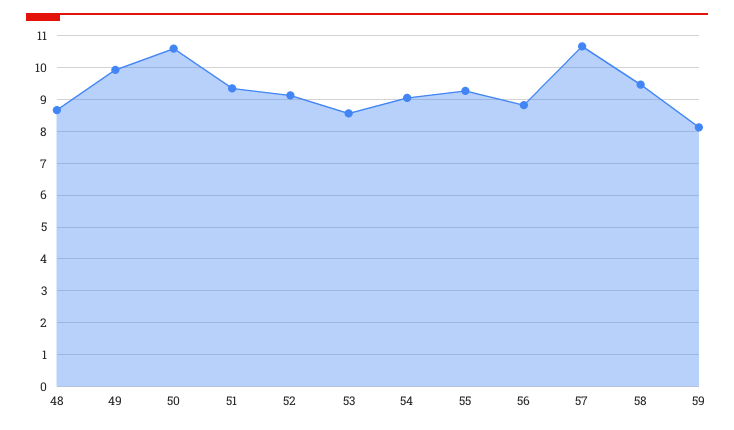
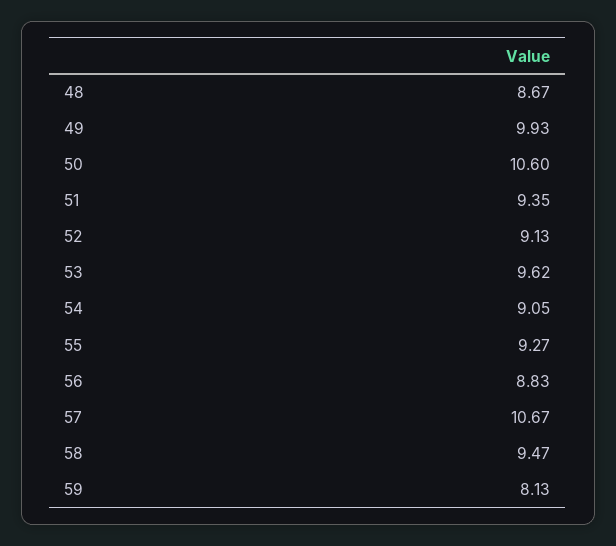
  {
    "48": 8.67,
    "49": 9.93,
    "50": 10.6,
    "51": 9.35,
    "52": 9.13,
-   "53": 8.6,
+   "53": 9.62,
    "54": 9.05,
    "55": 9.27,
    "56": 8.83,
    "57": 10.67,
    "58": 9.47,
    "59": 8.13
  }

